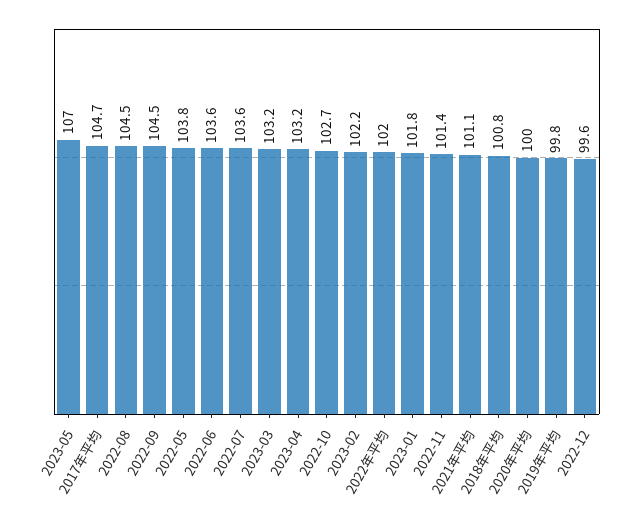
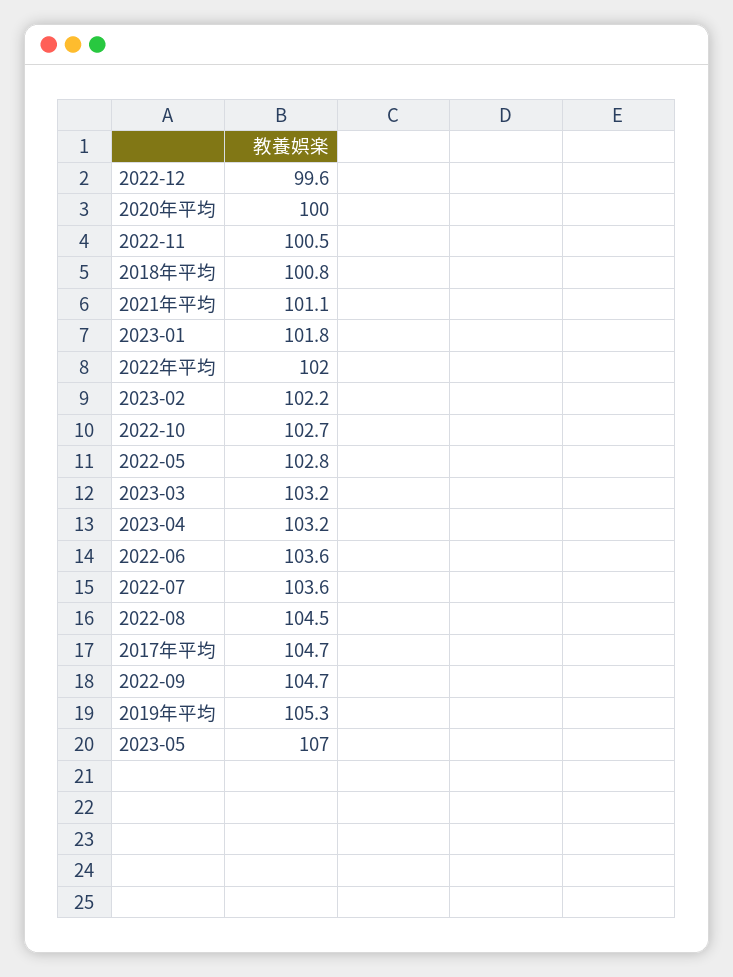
  {
    "2023-05": 107,
    "2017年平均": 104.7,
    "2022-08": 104.5,
-   "2022-09": 104.5,
+   "2022-09": 104.7,
-   "2022-05": 103.8,
+   "2022-05": 102.8,
    "2022-06": 103.6,
    "2022-07": 103.6,
    "2023-03": 103.2,
    "2023-04": 103.2,
    "2022-10": 102.7,
    "2023-02": 102.2,
    "2022年平均": 102,
    "2023-01": 101.8,
-   "2022-11": 101.4,
+   "2022-11": 100.5,
    "2021年平均": 101.1,
    "2018年平均": 100.8,
    "2020年平均": 100,
-   "2019年平均": 99.8,
+   "2019年平均": 105.3,
    "2022-12": 99.6
  }

